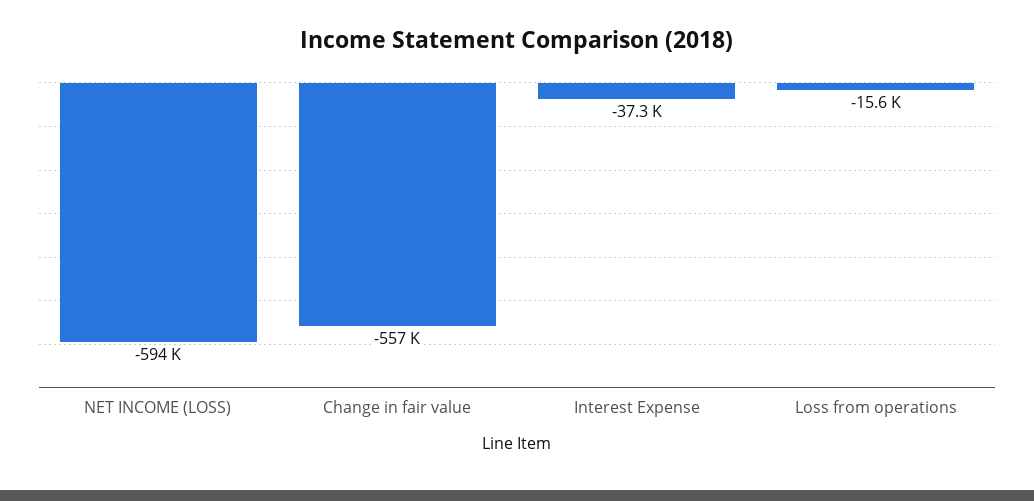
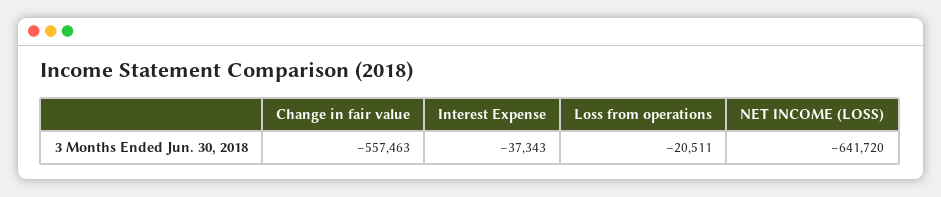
  {
-   "NET INCOME (LOSS)": -594000,
+   "NET INCOME (LOSS)": -641720,
    "Change in fair value": -557463,
    "Interest Expense": -37343,
-   "Loss from operations": -15600
+   "Loss from operations": -20511
  }

